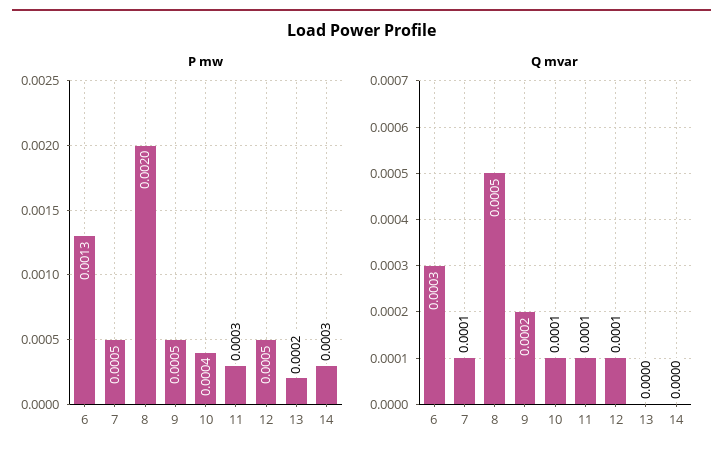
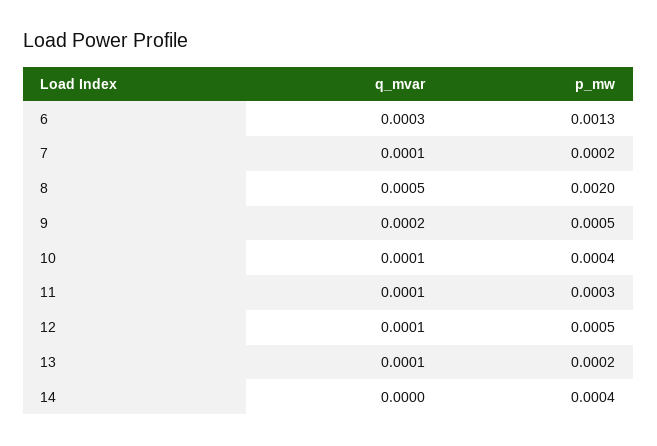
  {
    "P mw": {
      "6": 0.0013,
-     "7": 0.0005,
+     "7": 0.0002,
      "8": 0.002,
      "9": 0.0005,
      "10": 0.0004,
      "11": 0.0003,
      "12": 0.0005,
      "13": 0.0002,
-     "14": 0.0003
+     "14": 0.0004
    },
    "Q mvar": {
      "6": 0.0003,
      "7": 0.0001,
      "8": 0.0005,
      "9": 0.0002,
      "10": 0.0001,
      "11": 0.0001,
      "12": 0.0001,
-     "13": 0,
+     "13": 0.0001,
      "14": 0
    }
  }

